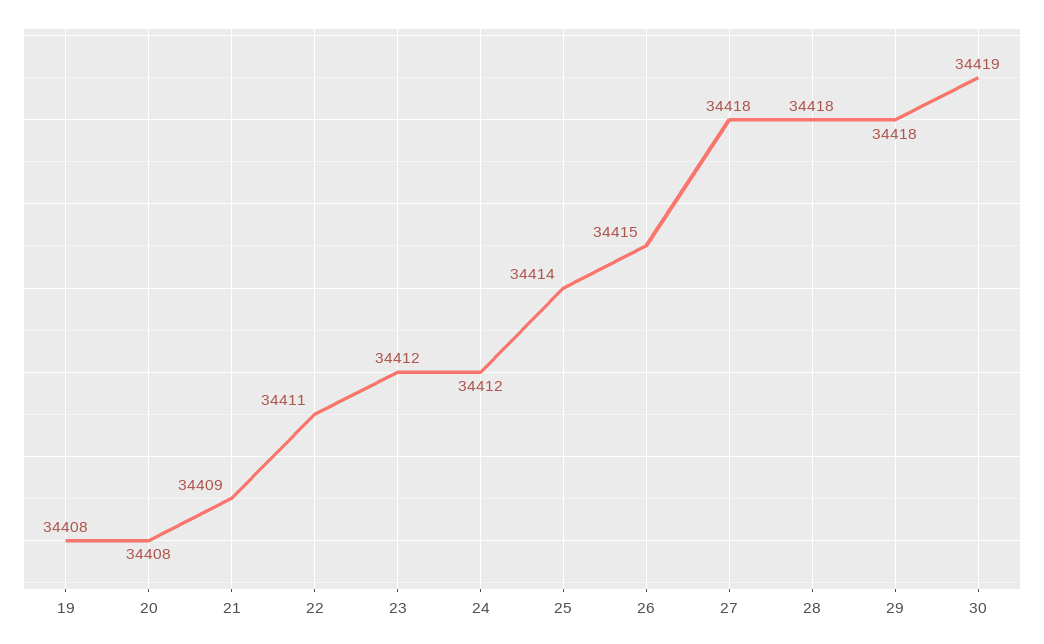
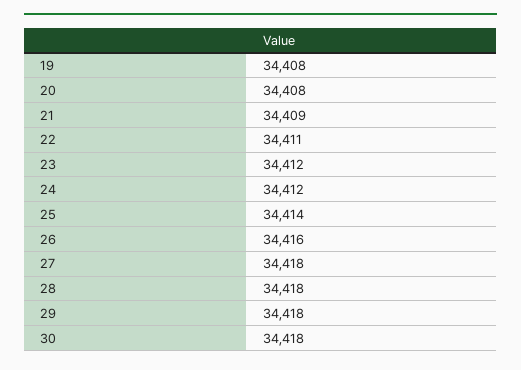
  {
    "19": 34408,
    "20": 34408,
    "21": 34409,
    "22": 34411,
    "23": 34412,
    "24": 34412,
    "25": 34414,
-   "26": 34415,
+   "26": 34416,
    "27": 34418,
    "28": 34418,
    "29": 34418,
-   "30": 34419
+   "30": 34418
  }

